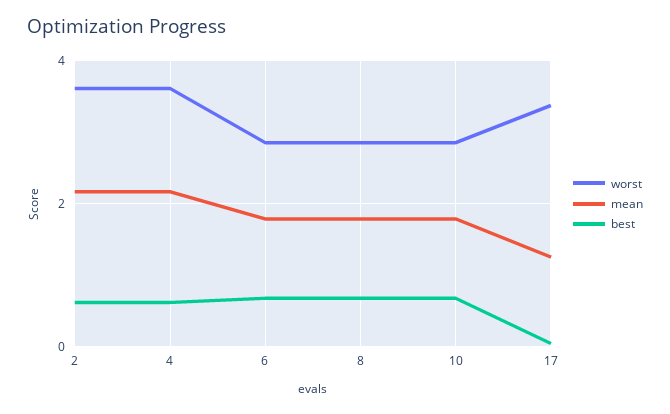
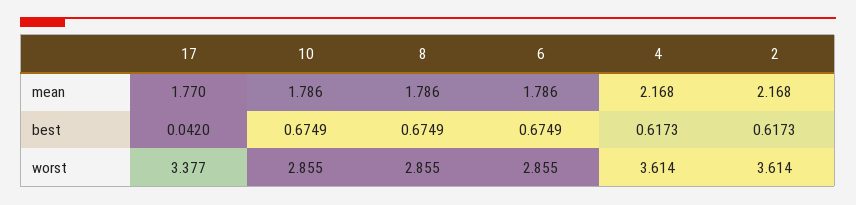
  {
    "worst": {
      "2": 3.614,
      "4": 3.614,
      "6": 2.855,
      "8": 2.855,
      "10": 2.855,
      "17": 3.377
    },
    "mean": {
      "2": 2.168,
      "4": 2.168,
      "6": 1.786,
      "8": 1.786,
      "10": 1.786,
-     "17": 1.2
+     "17": 1.77
    },
    "best": {
      "2": 0.6173,
      "4": 0.6173,
      "6": 0.6749,
      "8": 0.6749,
      "10": 0.6749,
      "17": 0.042
    }
  }

